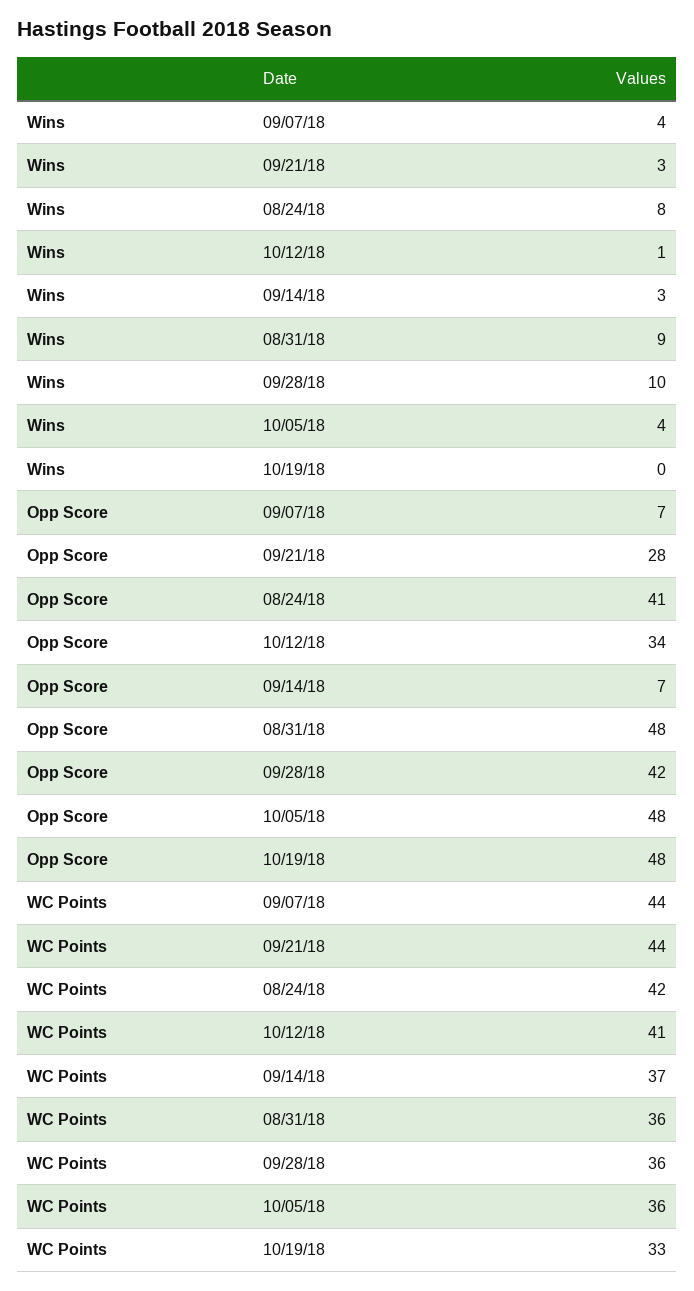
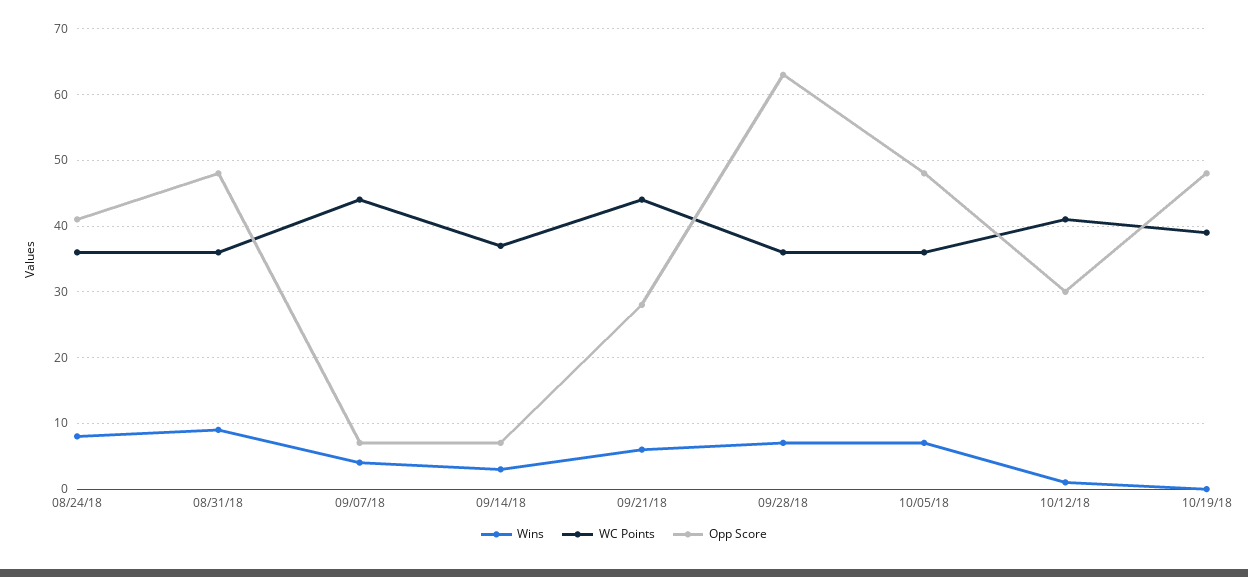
  {
    "Wins": {
      "09/07/18": 4,
-     "09/21/18": 3,
+     "09/21/18": 6,
      "08/24/18": 8,
      "10/12/18": 1,
      "09/14/18": 3,
      "08/31/18": 9,
-     "09/28/18": 10,
+     "09/28/18": 7,
-     "10/05/18": 4,
+     "10/05/18": 7,
      "10/19/18": 0
    },
    "Opp Score": {
      "09/07/18": 7,
      "09/21/18": 28,
      "08/24/18": 41,
-     "10/12/18": 34,
+     "10/12/18": 30,
      "09/14/18": 7,
      "08/31/18": 48,
-     "09/28/18": 42,
+     "09/28/18": 63,
      "10/05/18": 48,
      "10/19/18": 48
    },
    "WC Points": {
      "09/07/18": 44,
      "09/21/18": 44,
-     "08/24/18": 42,
+     "08/24/18": 36,
      "10/12/18": 41,
      "09/14/18": 37,
      "08/31/18": 36,
      "09/28/18": 36,
      "10/05/18": 36,
-     "10/19/18": 33
+     "10/19/18": 39
    }
  }

